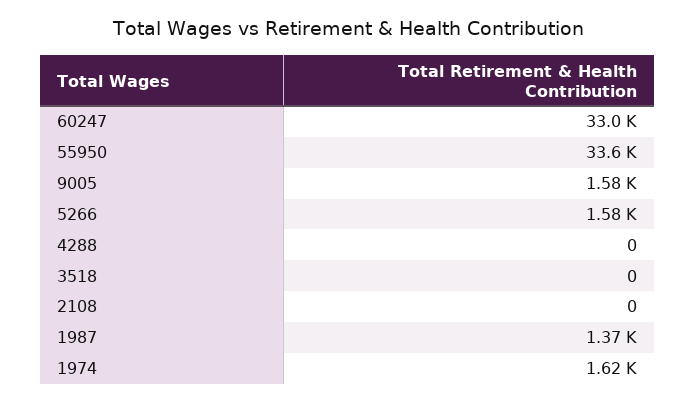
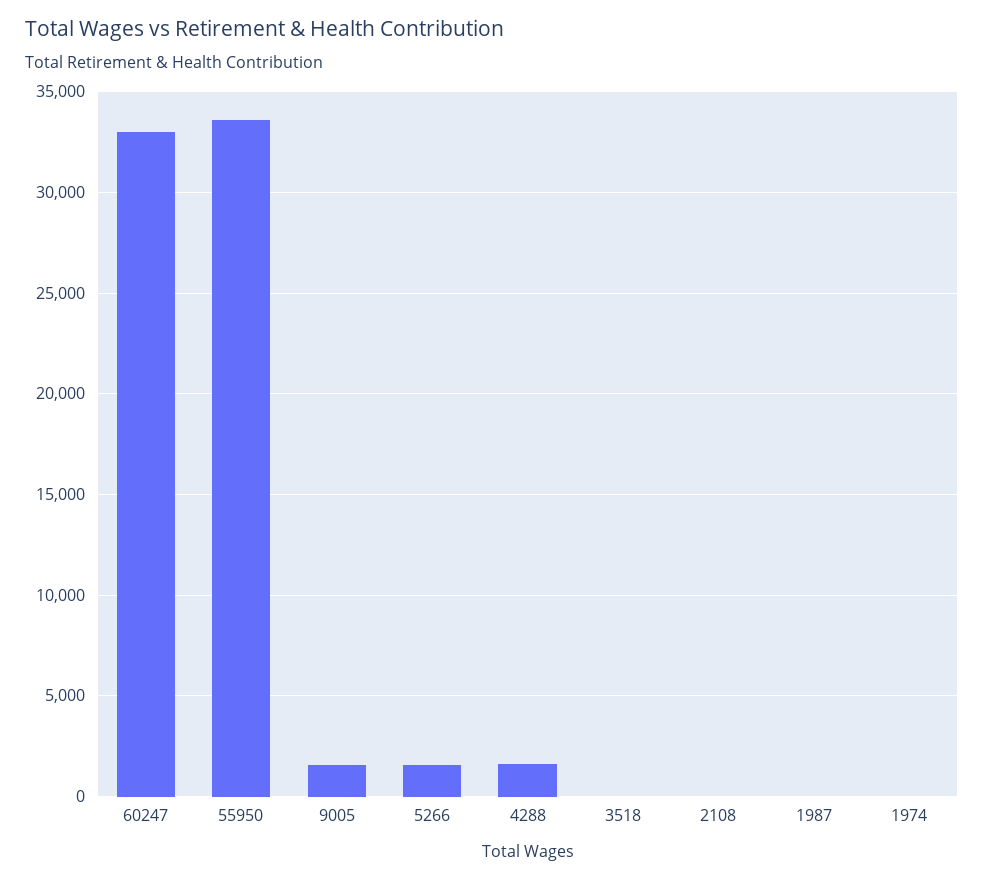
  {
    "60247": 33000,
    "55950": 33600,
    "9005": 1580,
    "5266": 1580,
-   "4288": 0,
+   "4288": 1500,
    "3518": 0,
    "2108": 0,
-   "1987": 1370,
+   "1987": 0,
-   "1974": 1620
+   "1974": 0
  }

